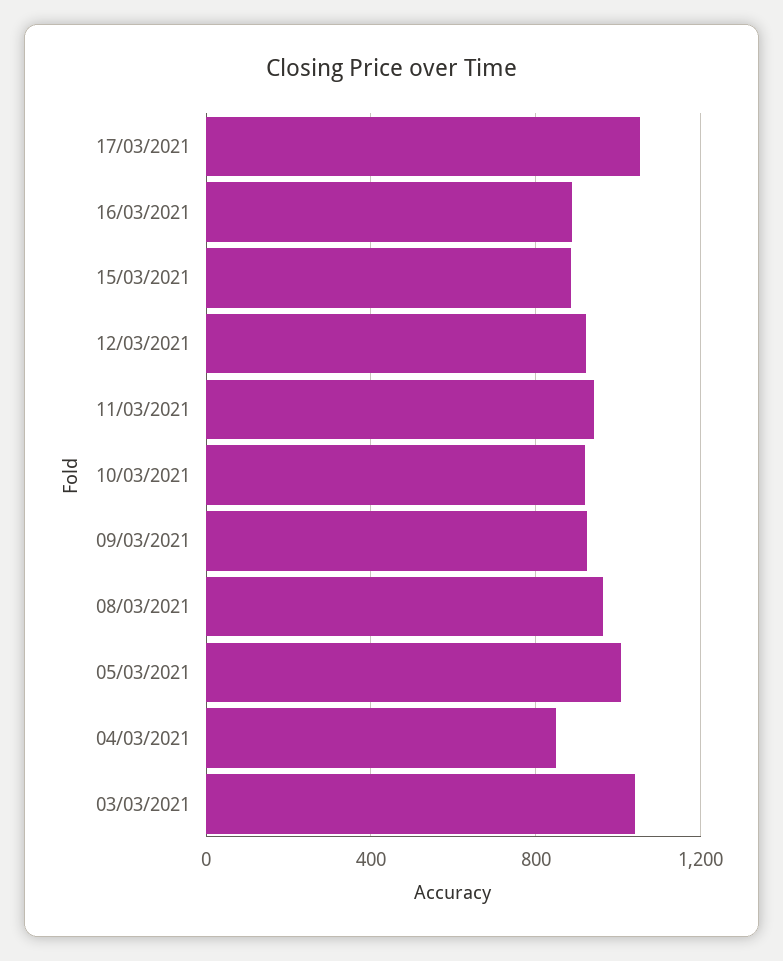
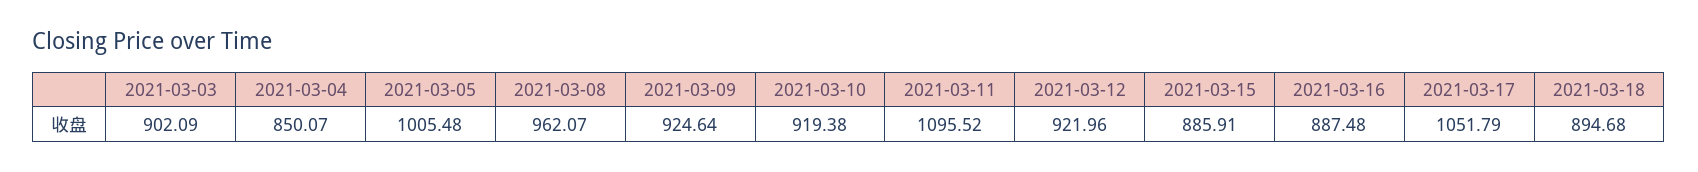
  {
    "17/03/2021": 1051.79,
    "16/03/2021": 887.48,
    "15/03/2021": 885.91,
    "12/03/2021": 921.96,
-   "11/03/2021": 950,
+   "11/03/2021": 1095.52,
    "10/03/2021": 919.38,
    "09/03/2021": 924.64,
    "08/03/2021": 962.07,
    "05/03/2021": 1005.48,
    "04/03/2021": 850.07,
-   "03/03/2021": 1050
+   "03/03/2021": 902.09,
+   "2021-03-18": 894.68
  }

